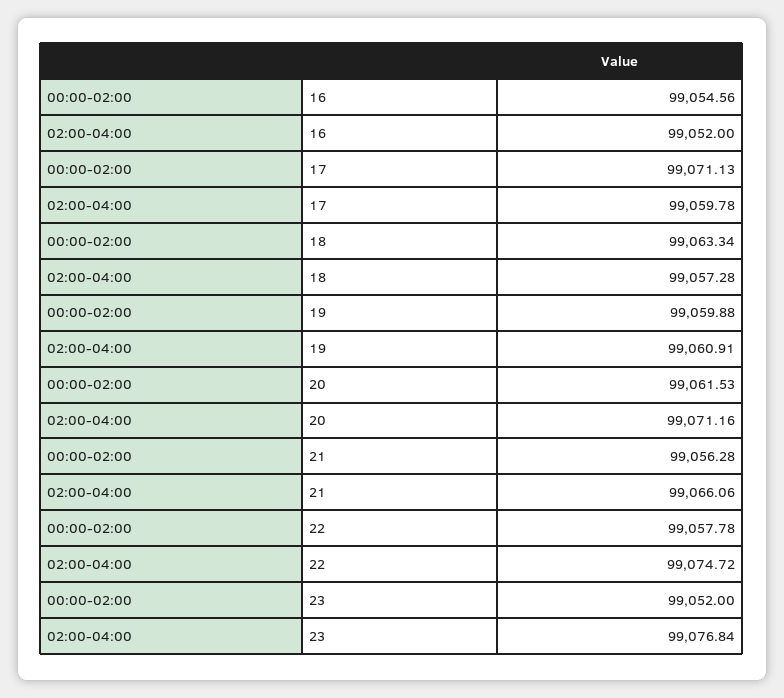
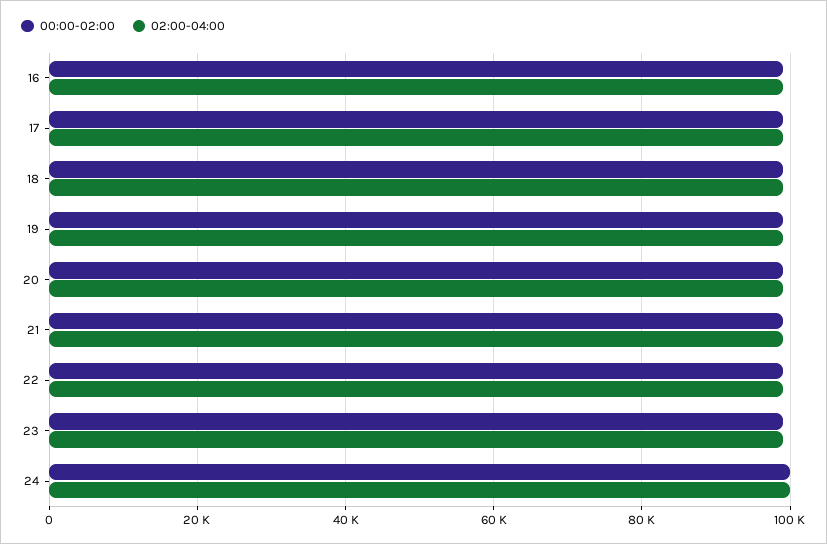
  {
    "00:00-02:00": {
      "16": 99054.56,
      "17": 99071.13,
      "18": 99063.34,
      "19": 99059.88,
      "20": 99061.53,
      "21": 99056.28,
      "22": 99057.78,
-     "23": 99052
+     "23": 99052,
+     "24": 100000
    },
    "02:00-04:00": {
      "16": 99052,
      "17": 99059.78,
      "18": 99057.28,
      "19": 99060.91,
      "20": 99071.16,
      "21": 99066.06,
      "22": 99074.72,
-     "23": 99076.84
+     "23": 99076.84,
+     "24": 100000
    }
  }

